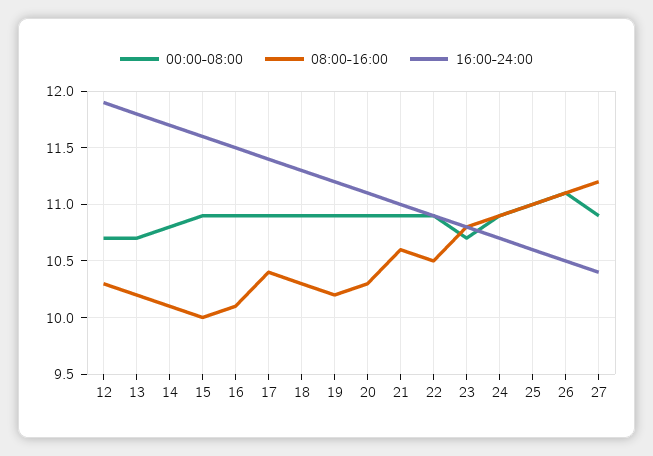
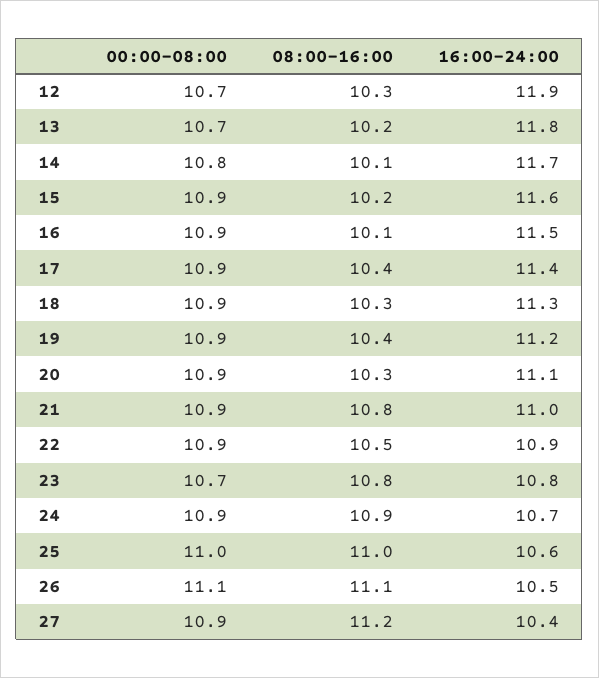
  {
    "00:00-08:00": {
      "12": 10.7,
      "13": 10.7,
      "14": 10.8,
      "15": 10.9,
      "16": 10.9,
      "17": 10.9,
      "18": 10.9,
      "19": 10.9,
      "20": 10.9,
      "21": 10.9,
      "22": 10.9,
      "23": 10.7,
      "24": 10.9,
      "25": 11,
      "26": 11.1,
      "27": 10.9
    },
    "08:00-16:00": {
      "12": 10.3,
      "13": 10.2,
      "14": 10.1,
-     "15": 10,
+     "15": 10.2,
      "16": 10.1,
      "17": 10.4,
      "18": 10.3,
-     "19": 10.2,
+     "19": 10.4,
      "20": 10.3,
-     "21": 10.6,
+     "21": 10.8,
      "22": 10.5,
      "23": 10.8,
      "24": 10.9,
      "25": 11,
      "26": 11.1,
      "27": 11.2
    },
    "16:00-24:00": {
      "12": 11.9,
      "13": 11.8,
      "14": 11.7,
      "15": 11.6,
      "16": 11.5,
      "17": 11.4,
      "18": 11.3,
      "19": 11.2,
      "20": 11.1,
      "21": 11,
      "22": 10.9,
      "23": 10.8,
      "24": 10.7,
      "25": 10.6,
      "26": 10.5,
      "27": 10.4
    }
  }

